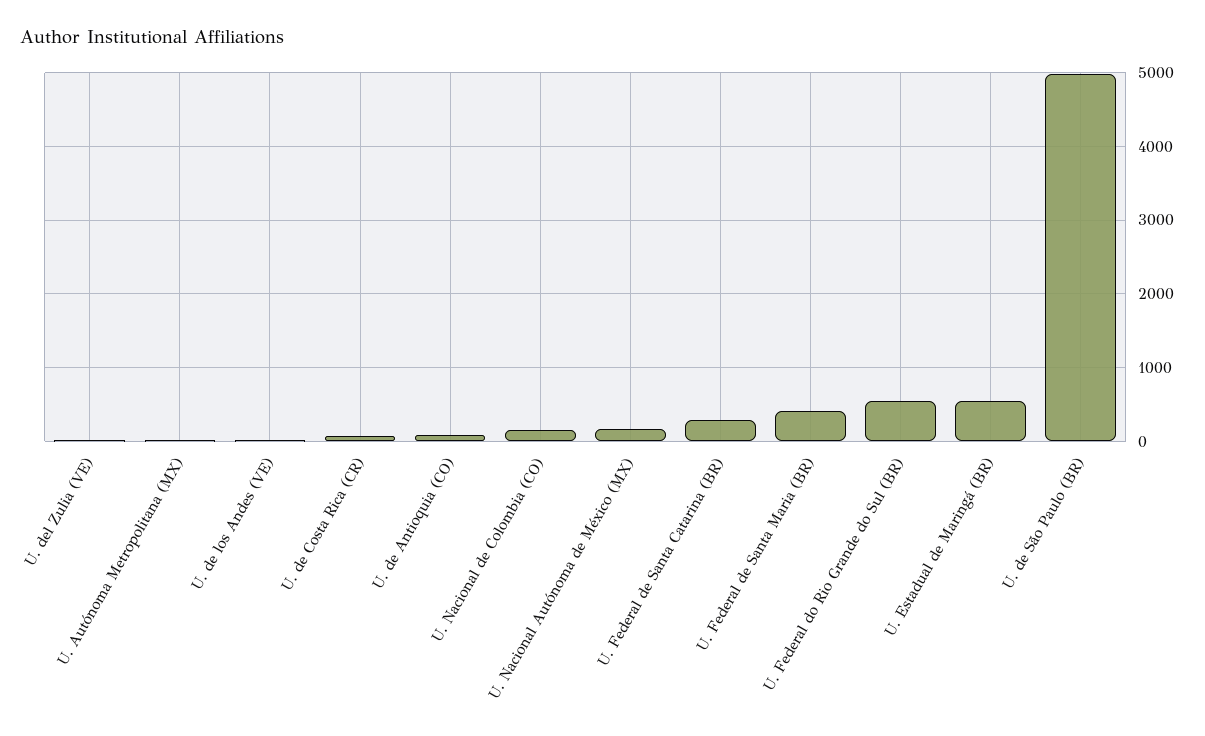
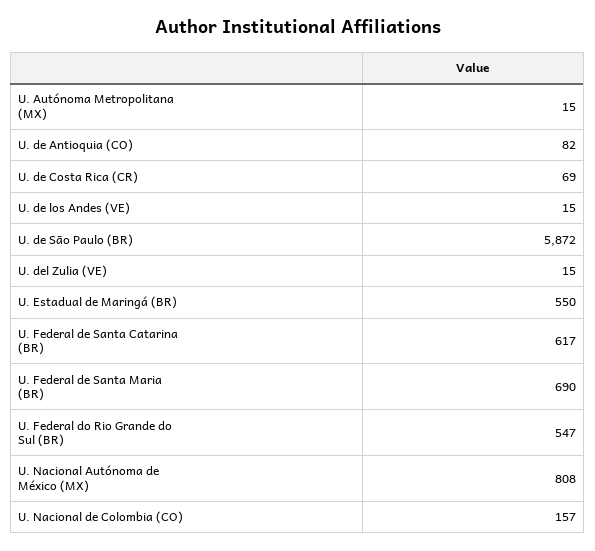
  {
    "U. del Zulia (VE)": 15,
    "U. Autónoma Metropolitana (MX)": 15,
    "U. de los Andes (VE)": 15,
    "U. de Costa Rica (CR)": 69,
    "U. de Antioquia (CO)": 82,
    "U. Nacional de Colombia (CO)": 157,
-   "U. Nacional Autónoma de México (MX)": 200,
+   "U. Nacional Autónoma de México (MX)": 808,
-   "U. Federal de Santa Catarina (BR)": 300,
+   "U. Federal de Santa Catarina (BR)": 617,
-   "U. Federal de Santa Maria (BR)": 400,
+   "U. Federal de Santa Maria (BR)": 690,
    "U. Federal do Rio Grande do Sul (BR)": 547,
    "U. Estadual de Maringá (BR)": 550,
-   "U. de São Paulo (BR)": 5000
+   "U. de São Paulo (BR)": 5872
  }

